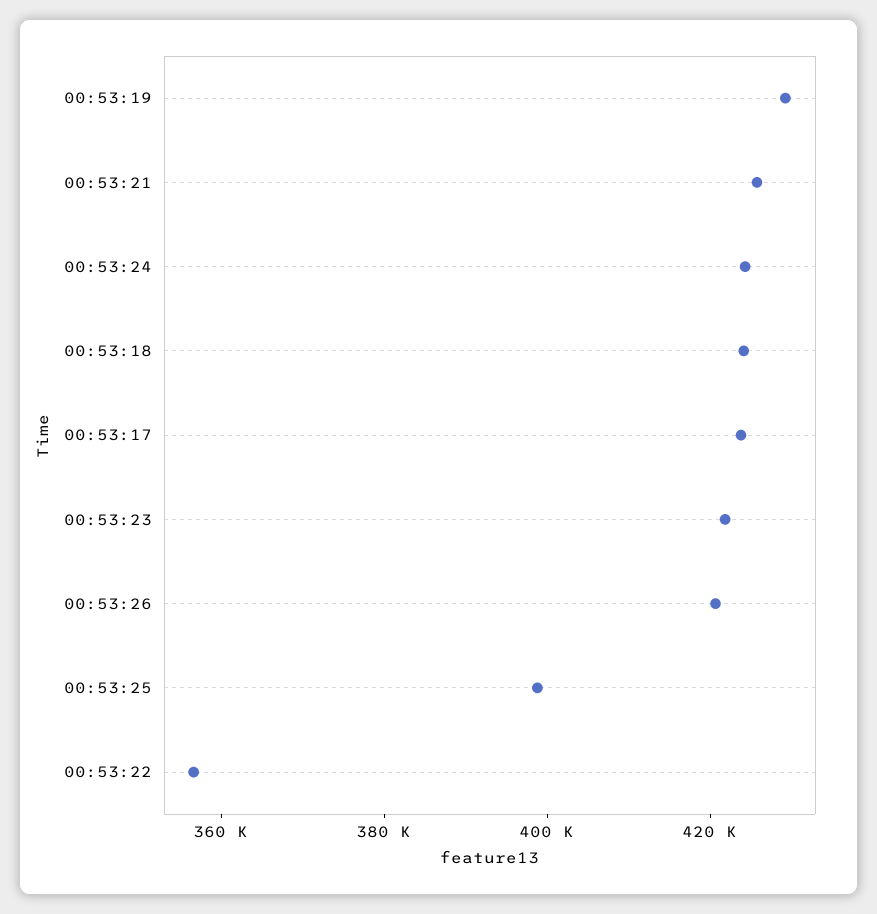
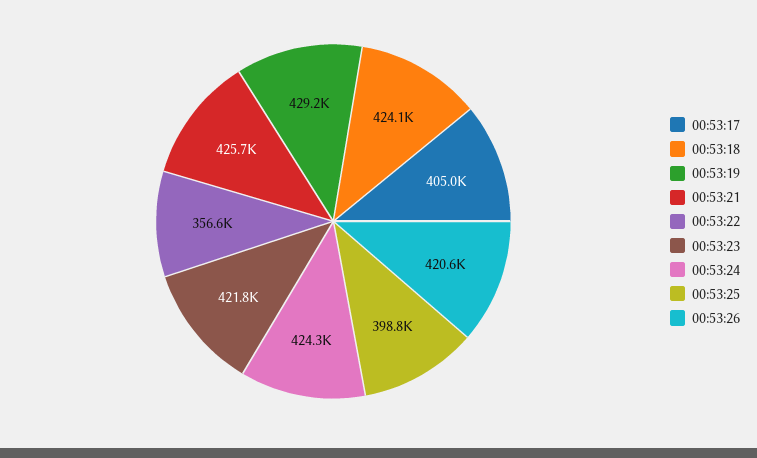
  {
    "00:53:19": 429200,
    "00:53:21": 425700,
    "00:53:24": 424300,
    "00:53:18": 424100,
-   "00:53:17": 425000,
+   "00:53:17": 405000,
    "00:53:23": 421800,
    "00:53:26": 420600,
    "00:53:25": 398800,
    "00:53:22": 356600
  }

